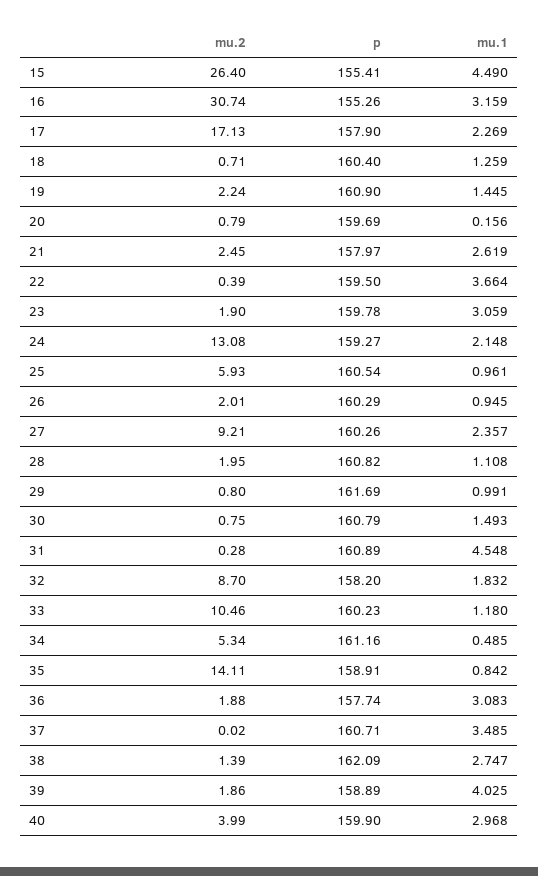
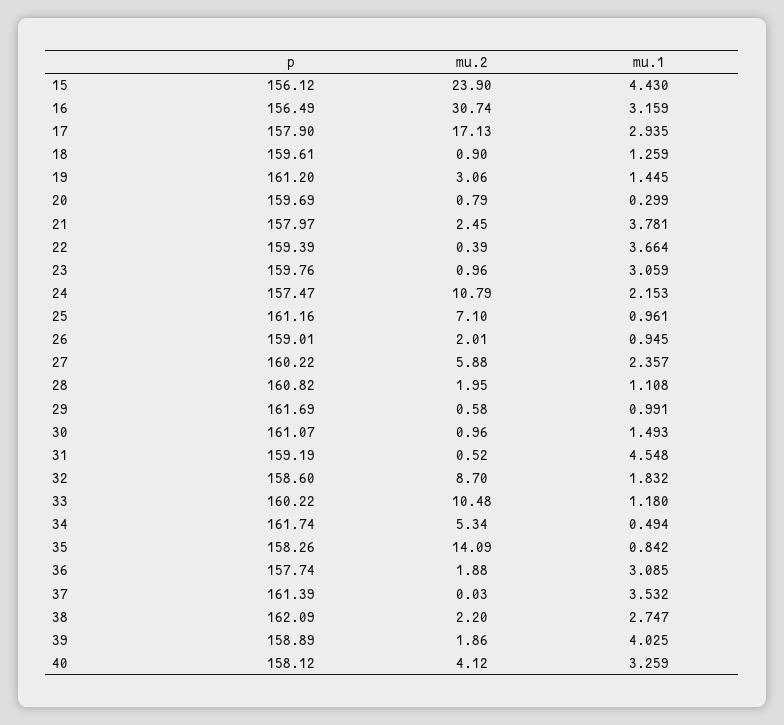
  {
    "mu.2": {
-     "15": 26.4,
+     "15": 23.9,
      "16": 30.74,
      "17": 17.13,
-     "18": 0.71,
+     "18": 0.9,
-     "19": 2.24,
+     "19": 3.06,
      "20": 0.79,
      "21": 2.45,
      "22": 0.39,
-     "23": 1.9,
+     "23": 0.96,
-     "24": 13.08,
+     "24": 10.79,
-     "25": 5.93,
+     "25": 7.1,
      "26": 2.01,
-     "27": 9.21,
+     "27": 5.88,
      "28": 1.95,
-     "29": 0.8,
+     "29": 0.58,
-     "30": 0.75,
+     "30": 0.96,
-     "31": 0.28,
+     "31": 0.52,
      "32": 8.7,
-     "33": 10.46,
+     "33": 10.48,
      "34": 5.34,
-     "35": 14.11,
+     "35": 14.09,
      "36": 1.88,
-     "37": 0.02,
+     "37": 0.03,
-     "38": 1.39,
+     "38": 2.2,
      "39": 1.86,
-     "40": 3.99
+     "40": 4.12
    },
    "p": {
-     "15": 155.41,
+     "15": 156.12,
-     "16": 155.26,
+     "16": 156.49,
      "17": 157.9,
-     "18": 160.4,
+     "18": 159.61,
-     "19": 160.9,
+     "19": 161.2,
      "20": 159.69,
      "21": 157.97,
-     "22": 159.5,
+     "22": 159.39,
-     "23": 159.78,
+     "23": 159.76,
-     "24": 159.27,
+     "24": 157.47,
-     "25": 160.54,
+     "25": 161.16,
-     "26": 160.29,
+     "26": 159.01,
-     "27": 160.26,
+     "27": 160.22,
      "28": 160.82,
      "29": 161.69,
-     "30": 160.79,
+     "30": 161.07,
-     "31": 160.89,
+     "31": 159.19,
-     "32": 158.2,
+     "32": 158.6,
-     "33": 160.23,
+     "33": 160.22,
-     "34": 161.16,
+     "34": 161.74,
-     "35": 158.91,
+     "35": 158.26,
      "36": 157.74,
-     "37": 160.71,
+     "37": 161.39,
      "38": 162.09,
      "39": 158.89,
-     "40": 159.9
+     "40": 158.12
    },
    "mu.1": {
-     "15": 4.49,
+     "15": 4.43,
      "16": 3.159,
-     "17": 2.269,
+     "17": 2.935,
      "18": 1.259,
      "19": 1.445,
-     "20": 0.156,
+     "20": 0.299,
-     "21": 2.619,
+     "21": 3.781,
      "22": 3.664,
      "23": 3.059,
-     "24": 2.148,
+     "24": 2.153,
      "25": 0.961,
      "26": 0.945,
      "27": 2.357,
      "28": 1.108,
      "29": 0.991,
      "30": 1.493,
      "31": 4.548,
      "32": 1.832,
      "33": 1.18,
-     "34": 0.485,
+     "34": 0.494,
      "35": 0.842,
-     "36": 3.083,
+     "36": 3.085,
-     "37": 3.485,
+     "37": 3.532,
      "38": 2.747,
      "39": 4.025,
-     "40": 2.968
+     "40": 3.259
    }
  }

